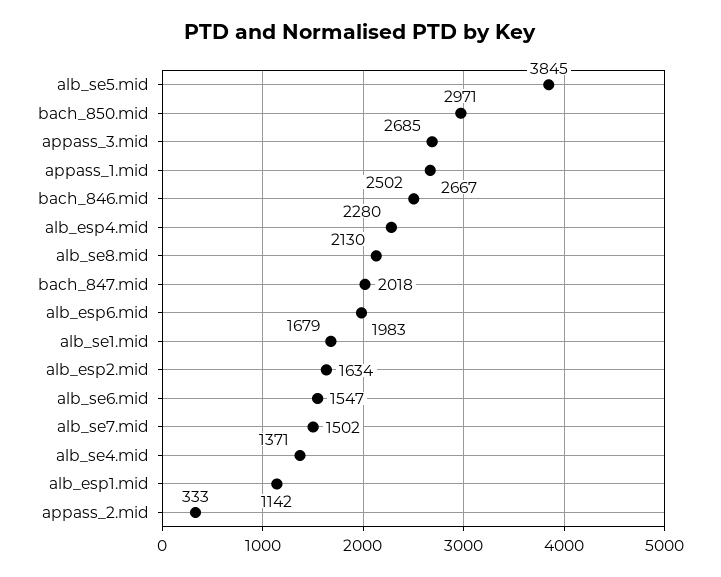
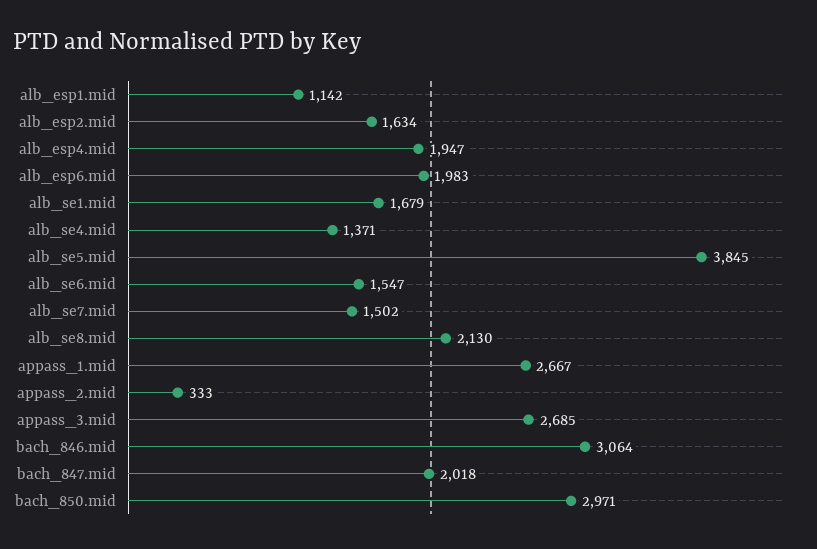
  {
    "alb_se5.mid": 3845,
    "bach_850.mid": 2971,
    "appass_3.mid": 2685,
    "appass_1.mid": 2667,
-   "bach_846.mid": 2502,
+   "bach_846.mid": 3064,
-   "alb_esp4.mid": 2280,
+   "alb_esp4.mid": 1947,
    "alb_se8.mid": 2130,
    "bach_847.mid": 2018,
    "alb_esp6.mid": 1983,
    "alb_se1.mid": 1679,
    "alb_esp2.mid": 1634,
    "alb_se6.mid": 1547,
    "alb_se7.mid": 1502,
    "alb_se4.mid": 1371,
    "alb_esp1.mid": 1142,
    "appass_2.mid": 333
  }

